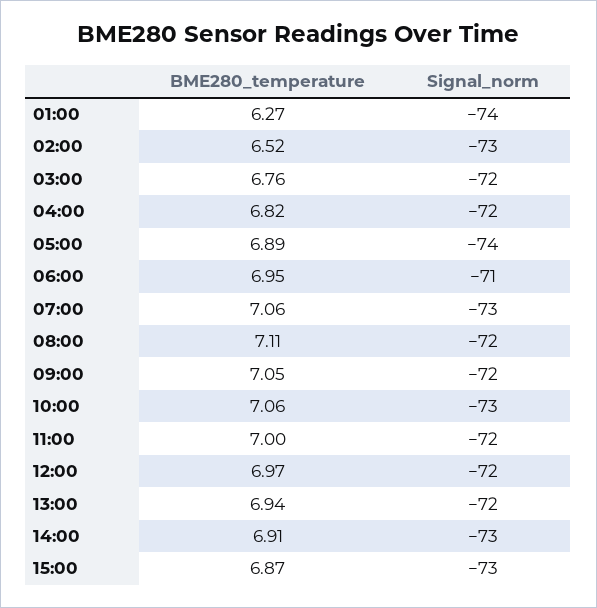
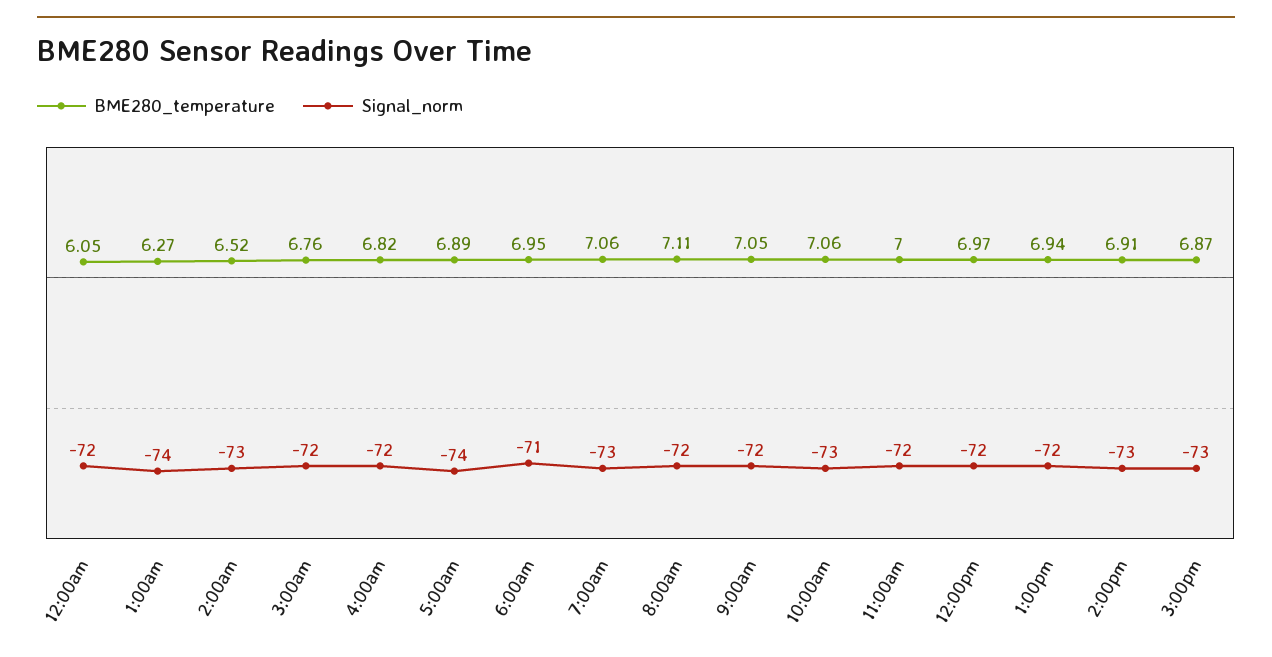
  {
    "BME280_temperature": {
      "01:00": 6.27,
      "02:00": 6.52,
      "03:00": 6.76,
      "04:00": 6.82,
      "05:00": 6.89,
      "06:00": 6.95,
      "07:00": 7.06,
      "08:00": 7.11,
      "09:00": 7.05,
      "10:00": 7.06,
      "11:00": 7,
      "12:00": 6.97,
      "13:00": 6.94,
      "14:00": 6.91,
-     "15:00": 6.87
+     "15:00": 6.87,
+     "12:00am": 6.05
    },
    "Signal_norm": {
      "01:00": -74,
      "02:00": -73,
      "03:00": -72,
      "04:00": -72,
      "05:00": -74,
      "06:00": -71,
      "07:00": -73,
      "08:00": -72,
      "09:00": -72,
      "10:00": -73,
      "11:00": -72,
      "12:00": -72,
      "13:00": -72,
      "14:00": -73,
-     "15:00": -73
+     "15:00": -73,
+     "12:00am": -72
    }
  }

